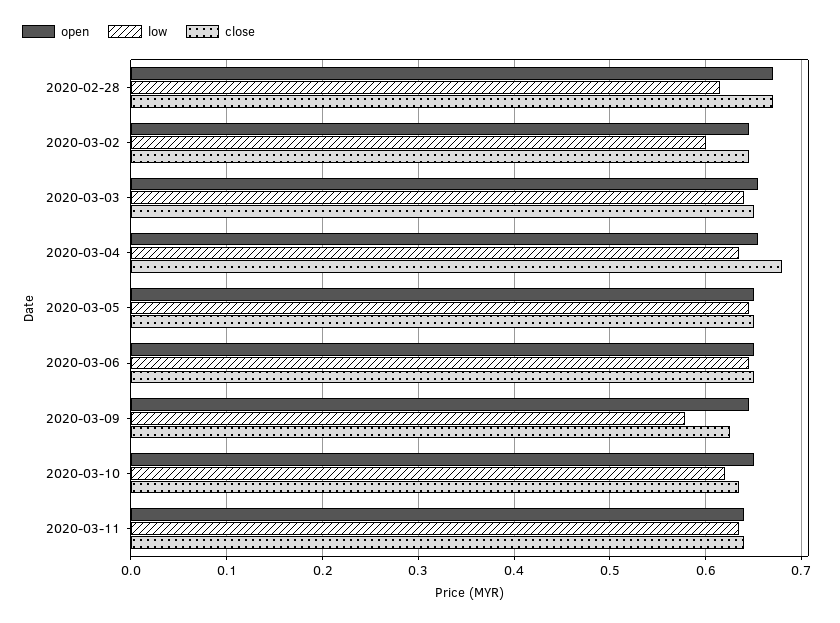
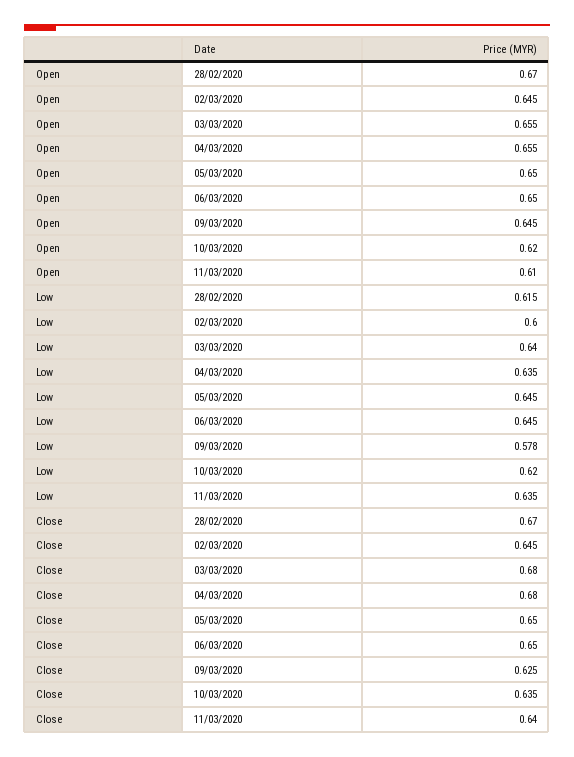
  {
    "open": {
      "2020-02-28": 0.67,
      "2020-03-02": 0.645,
      "2020-03-03": 0.655,
      "2020-03-04": 0.655,
      "2020-03-05": 0.65,
      "2020-03-06": 0.65,
      "2020-03-09": 0.645,
-     "2020-03-10": 0.65,
+     "2020-03-10": 0.62,
-     "2020-03-11": 0.64
+     "2020-03-11": 0.61
    },
    "low": {
      "2020-02-28": 0.615,
      "2020-03-02": 0.6,
      "2020-03-03": 0.64,
      "2020-03-04": 0.635,
      "2020-03-05": 0.645,
      "2020-03-06": 0.645,
      "2020-03-09": 0.578,
      "2020-03-10": 0.62,
      "2020-03-11": 0.635
    },
    "close": {
      "2020-02-28": 0.67,
      "2020-03-02": 0.645,
-     "2020-03-03": 0.65,
+     "2020-03-03": 0.68,
      "2020-03-04": 0.68,
      "2020-03-05": 0.65,
      "2020-03-06": 0.65,
      "2020-03-09": 0.625,
      "2020-03-10": 0.635,
      "2020-03-11": 0.64
    }
  }

